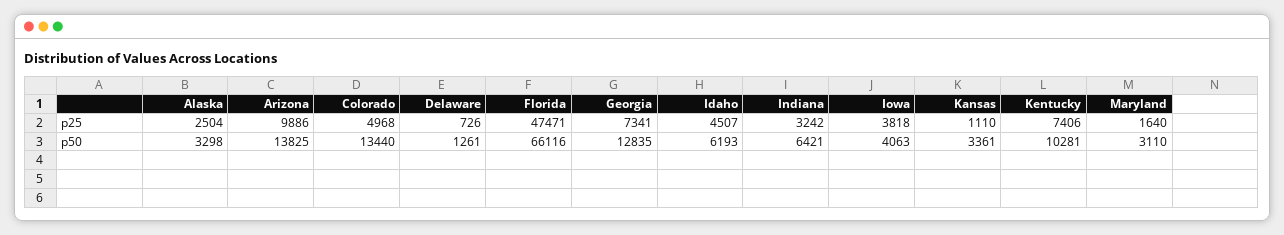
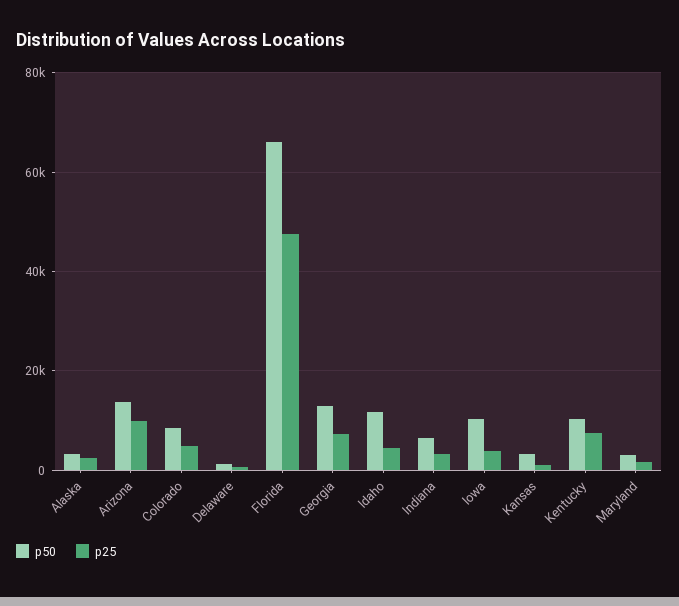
  {
    "p25": {
      "Alaska": 2504,
      "Arizona": 9886,
      "Colorado": 4968,
      "Delaware": 726,
      "Florida": 47471,
      "Georgia": 7341,
      "Idaho": 4507,
      "Indiana": 3242,
      "Iowa": 3818,
      "Kansas": 1110,
      "Kentucky": 7406,
      "Maryland": 1640
    },
    "p50": {
      "Alaska": 3298,
      "Arizona": 13825,
-     "Colorado": 13440,
+     "Colorado": 8000,
      "Delaware": 1261,
      "Florida": 66116,
      "Georgia": 12835,
-     "Idaho": 6193,
+     "Idaho": 12000,
      "Indiana": 6421,
-     "Iowa": 4063,
+     "Iowa": 10000,
      "Kansas": 3361,
      "Kentucky": 10281,
      "Maryland": 3110
    }
  }

